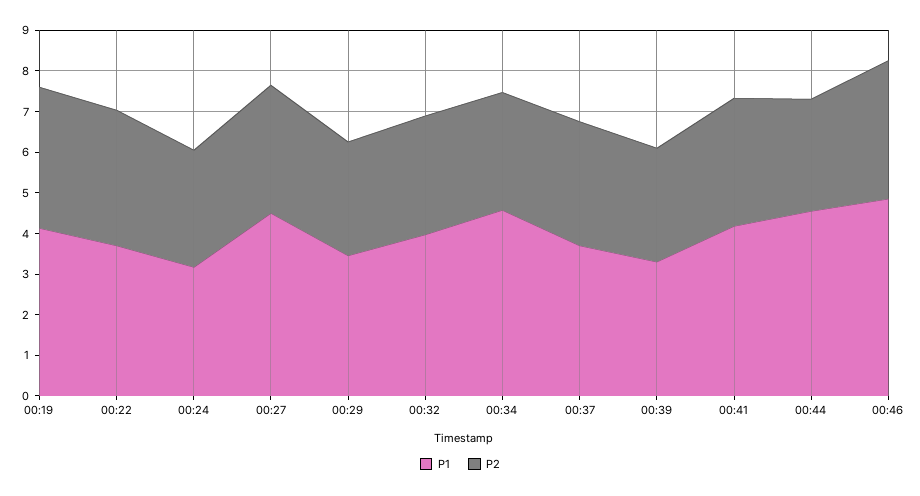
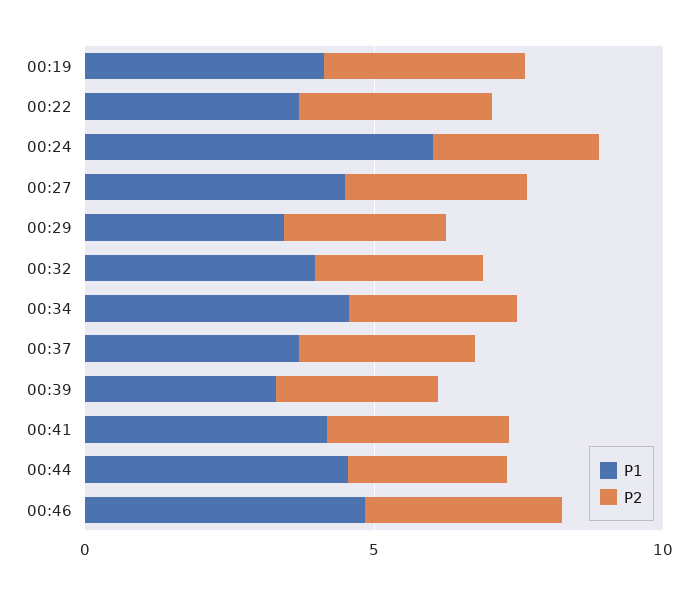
  {
    "P1": {
      "00:19": 4.2,
      "00:22": 3.8,
-     "00:24": 3.2,
+     "00:24": 6,
      "00:27": 4.6,
      "00:29": 3.4,
      "00:32": 4,
      "00:34": 4.6,
      "00:37": 3.8,
      "00:39": 3.4,
      "00:41": 4.2,
      "00:44": 4.6,
      "00:46": 4.8
    },
    "P2": {
      "00:19": 3.4,
      "00:22": 3.4,
      "00:24": 2.8,
      "00:27": 3.2,
      "00:29": 2.8,
      "00:32": 3,
      "00:34": 3,
      "00:37": 3,
      "00:39": 2.8,
      "00:41": 3.2,
      "00:44": 2.8,
      "00:46": 3.4
    }
  }

